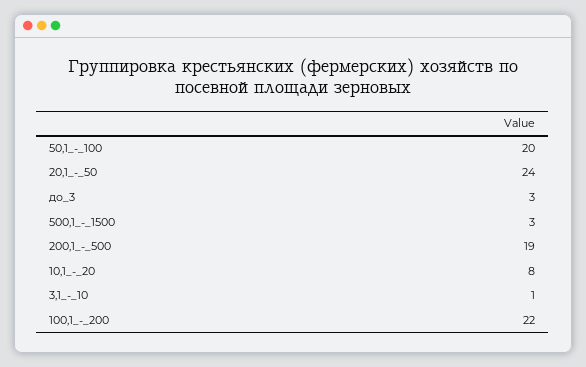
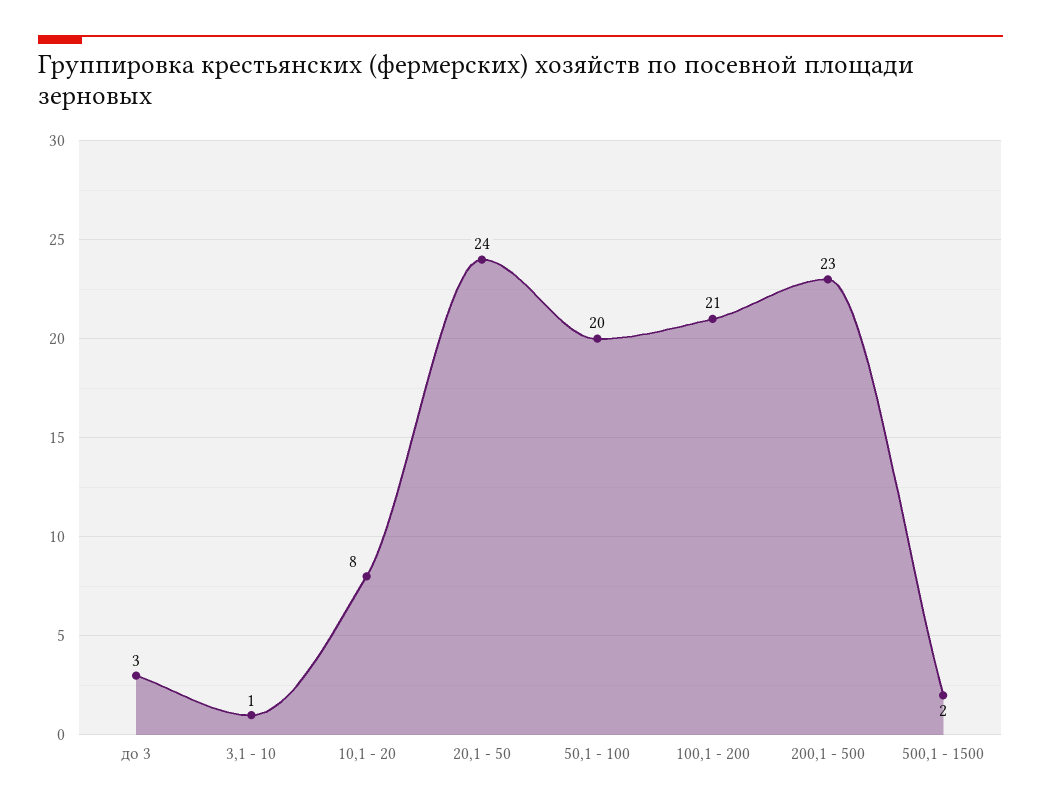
  {
    "50,1_-_100": 20,
    "20,1_-_50": 24,
    "до_3": 3,
-   "500,1_-_1500": 3,
+   "500,1_-_1500": 2,
-   "200,1_-_500": 19,
+   "200,1_-_500": 23,
    "10,1_-_20": 8,
    "3,1_-_10": 1,
-   "100,1_-_200": 22
+   "100,1_-_200": 21
  }

